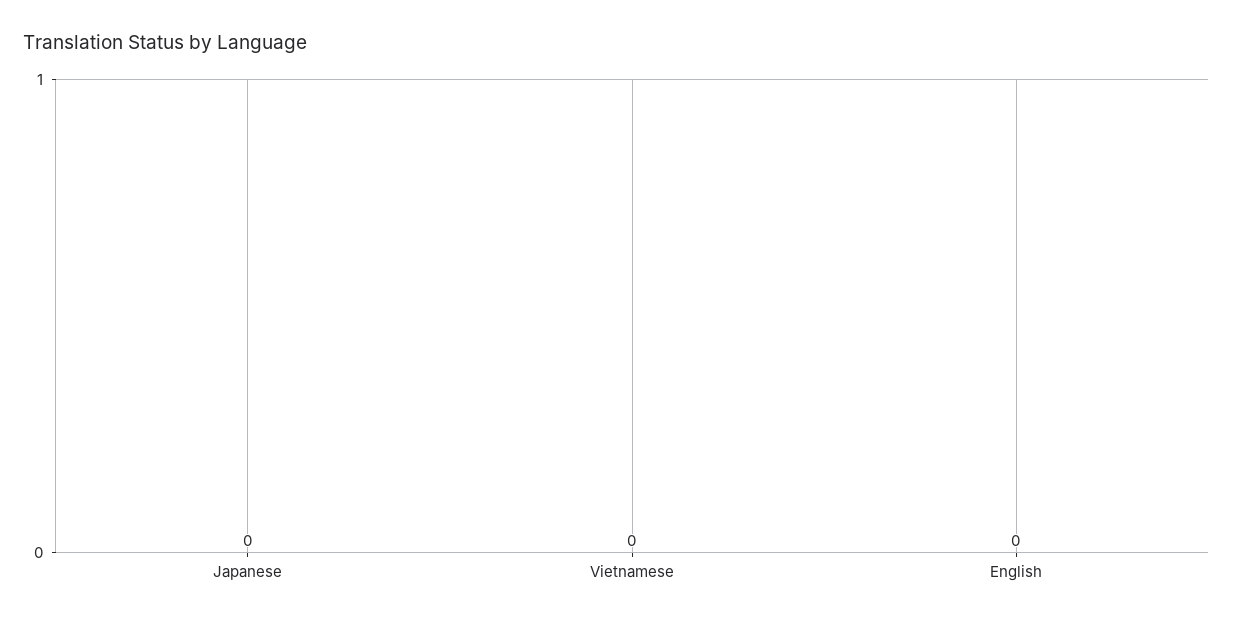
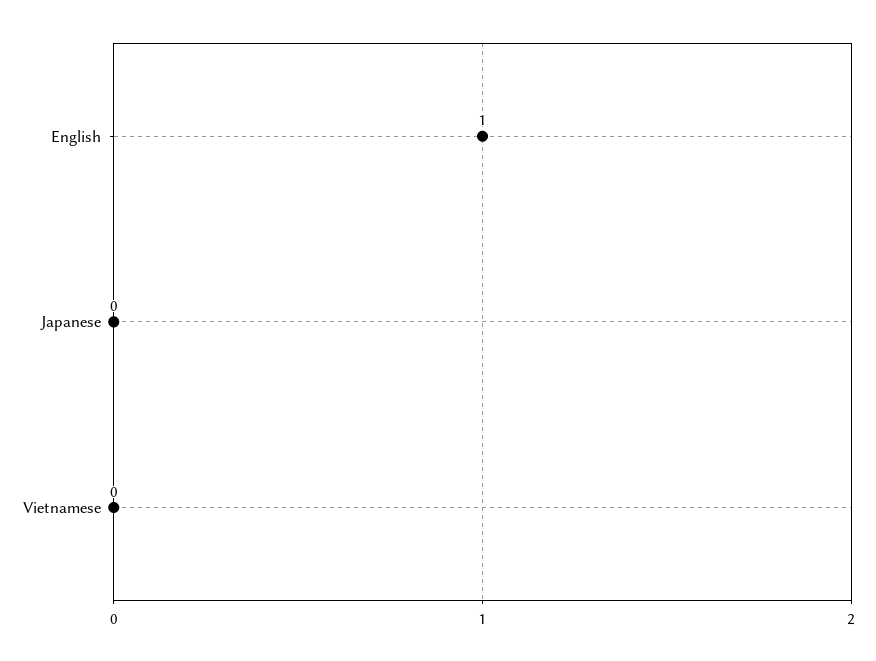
  {
    "Japanese": 0,
    "Vietnamese": 0,
-   "English": 0
+   "English": 1
  }

